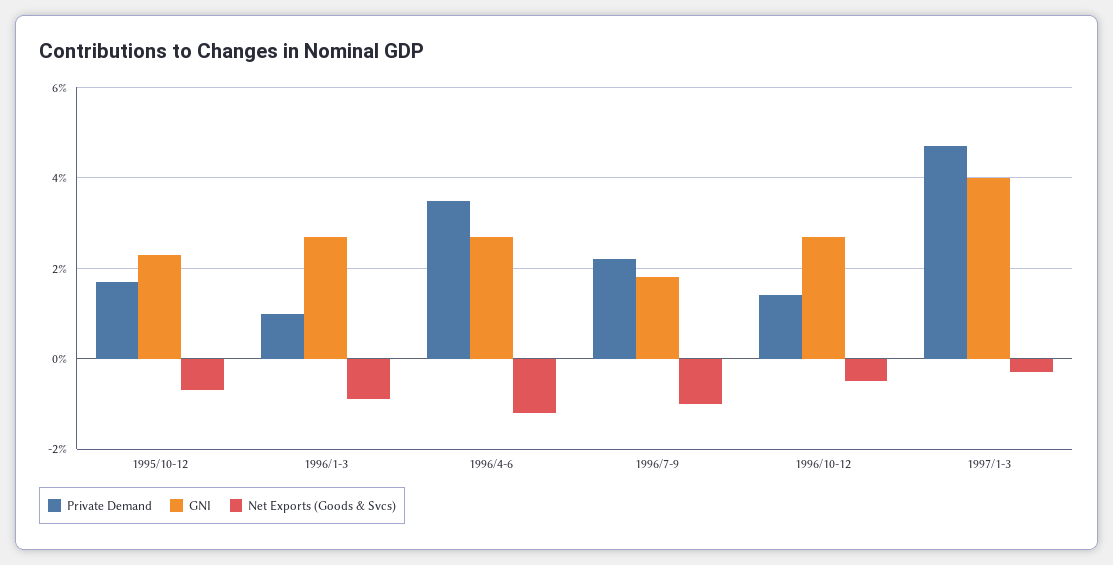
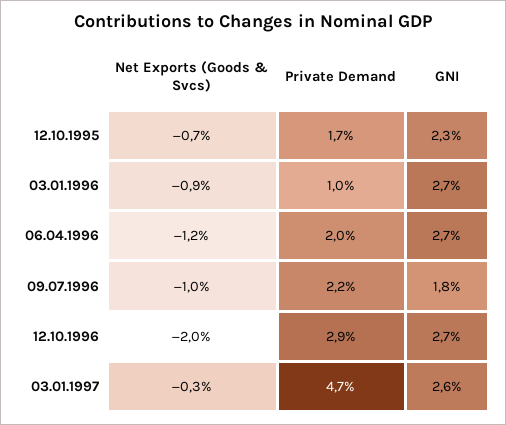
  {
    "Private Demand": {
      "1995/10-12": 1.7,
      "1996/1-3": 1,
-     "1996/4-6": 3.5,
+     "1996/4-6": 2,
      "1996/7-9": 2.2,
-     "1996/10-12": 1.5,
+     "1996/10-12": 2.9,
      "1997/1-3": 4.7
    },
    "GNI": {
      "1995/10-12": 2.3,
      "1996/1-3": 2.7,
      "1996/4-6": 2.7,
      "1996/7-9": 1.8,
      "1996/10-12": 2.7,
-     "1997/1-3": 4
+     "1997/1-3": 2.6
    },
    "Net Exports (Goods & Svcs)": {
      "1995/10-12": -0.7,
      "1996/1-3": -0.9,
      "1996/4-6": -1.2,
      "1996/7-9": -1,
-     "1996/10-12": -0.5,
+     "1996/10-12": -2,
      "1997/1-3": -0.3
    }
  }

